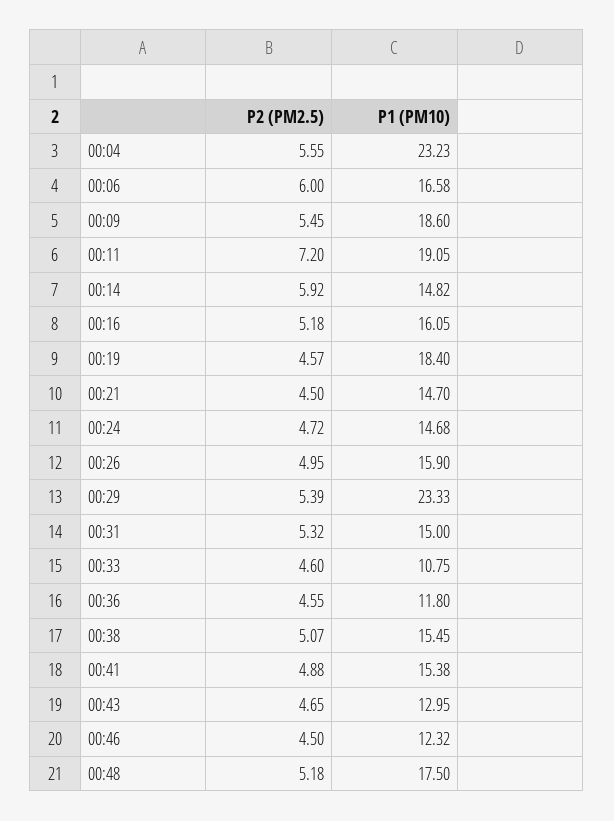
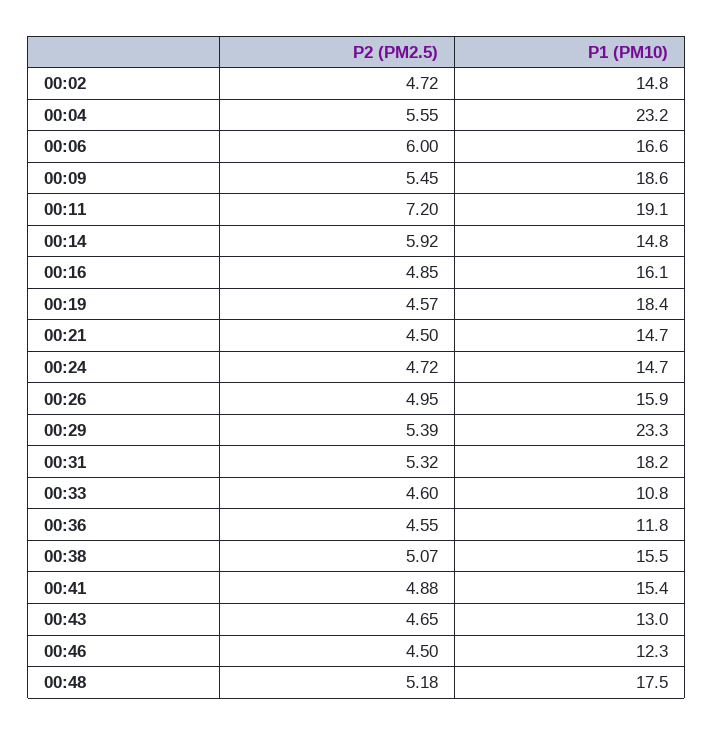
  {
    "P2 (PM2.5)": {
      "00:04": 5.55,
      "00:06": 6,
      "00:09": 5.45,
      "00:11": 7.2,
      "00:14": 5.92,
-     "00:16": 5.18,
+     "00:16": 4.85,
      "00:19": 4.57,
      "00:21": 4.5,
      "00:24": 4.72,
      "00:26": 4.95,
      "00:29": 5.39,
      "00:31": 5.32,
      "00:33": 4.6,
      "00:36": 4.55,
      "00:38": 5.07,
      "00:41": 4.88,
      "00:43": 4.65,
      "00:46": 4.5,
-     "00:48": 5.18
+     "00:48": 5.18,
+     "00:02": 4.72
    },
    "P1 (PM10)": {
      "00:04": 23.23,
      "00:06": 16.58,
      "00:09": 18.6,
      "00:11": 19.05,
      "00:14": 14.82,
      "00:16": 16.05,
      "00:19": 18.4,
      "00:21": 14.7,
      "00:24": 14.68,
      "00:26": 15.9,
      "00:29": 23.33,
-     "00:31": 15,
+     "00:31": 18.2,
      "00:33": 10.75,
      "00:36": 11.8,
      "00:38": 15.45,
      "00:41": 15.38,
      "00:43": 12.95,
      "00:46": 12.32,
-     "00:48": 17.5
+     "00:48": 17.5,
+     "00:02": 14.8
    }
  }

